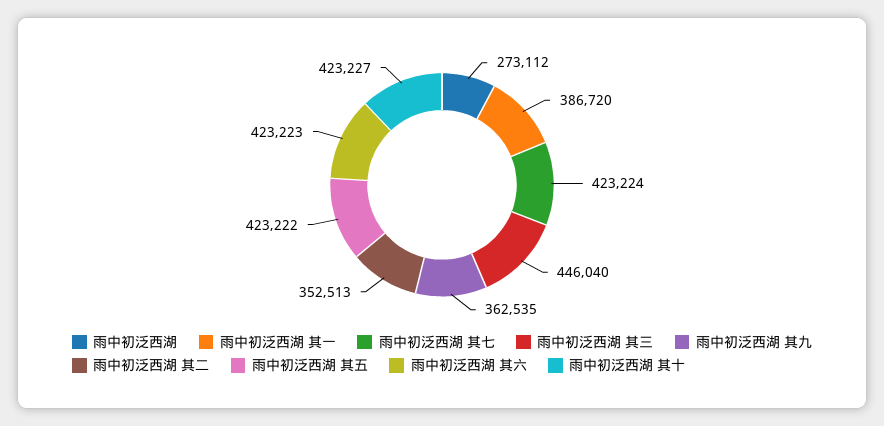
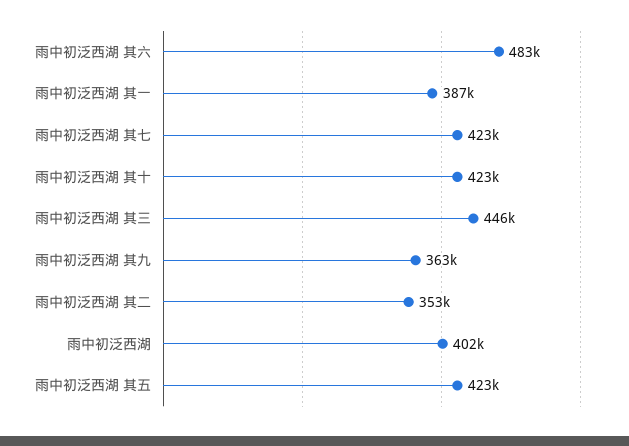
  {
-   "雨中初泛西湖": 273112,
+   "雨中初泛西湖": 402000,
    "雨中初泛西湖 其一": 386720,
    "雨中初泛西湖 其七": 423224,
    "雨中初泛西湖 其三": 446040,
    "雨中初泛西湖 其九": 362535,
    "雨中初泛西湖 其二": 352513,
    "雨中初泛西湖 其五": 423222,
-   "雨中初泛西湖 其六": 423223,
+   "雨中初泛西湖 其六": 483000,
    "雨中初泛西湖 其十": 423227
  }

